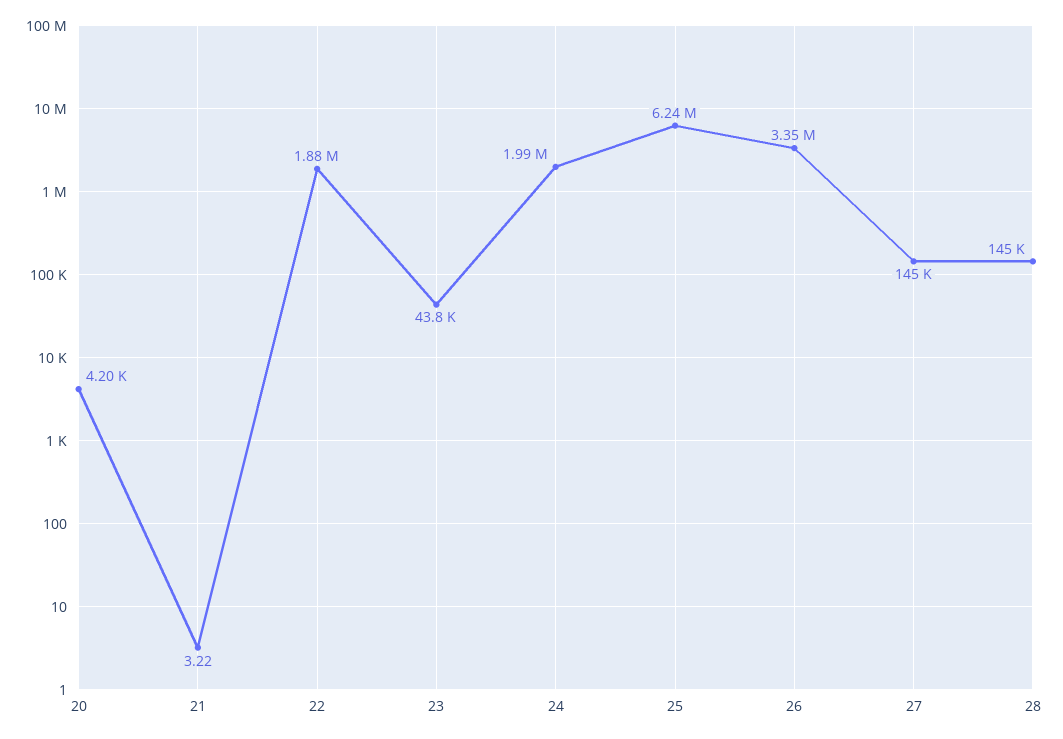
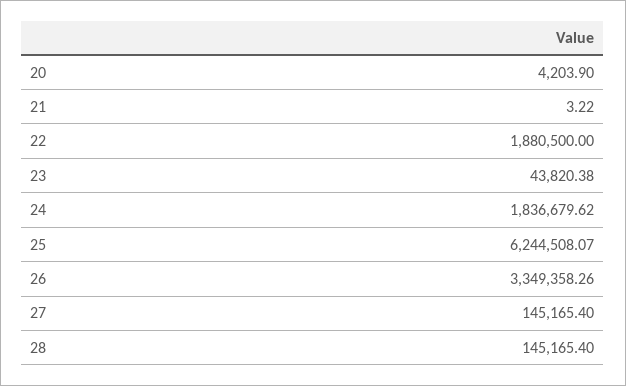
  {
    "20": 4203.9,
    "21": 3.22,
    "22": 1880500,
    "23": 43820.38,
-   "24": 1990000,
+   "24": 1836679.62,
    "25": 6244508.07,
    "26": 3349358.26,
    "27": 145165.4,
    "28": 145165.4
  }

